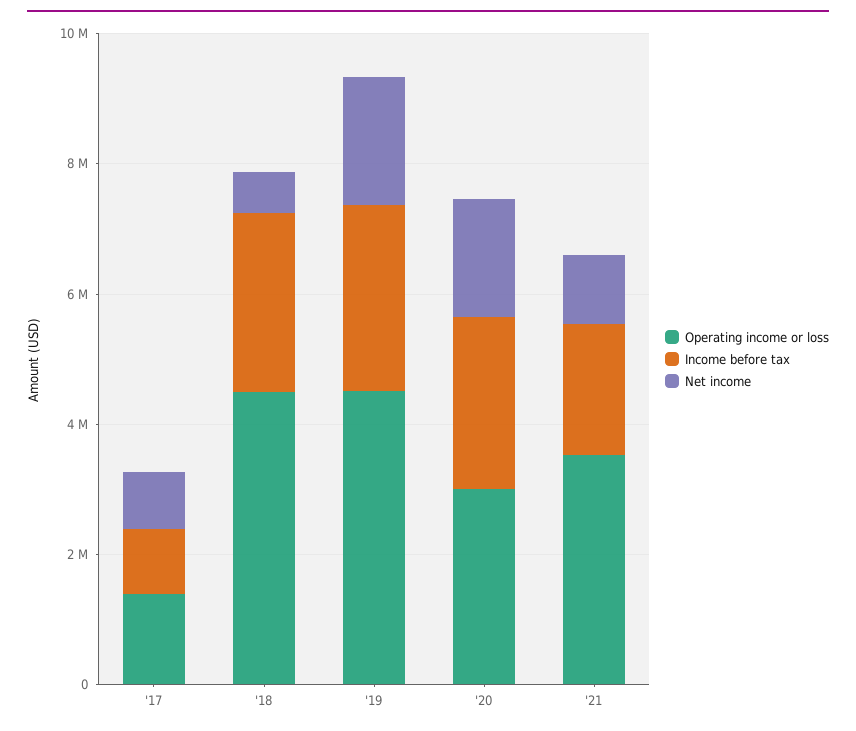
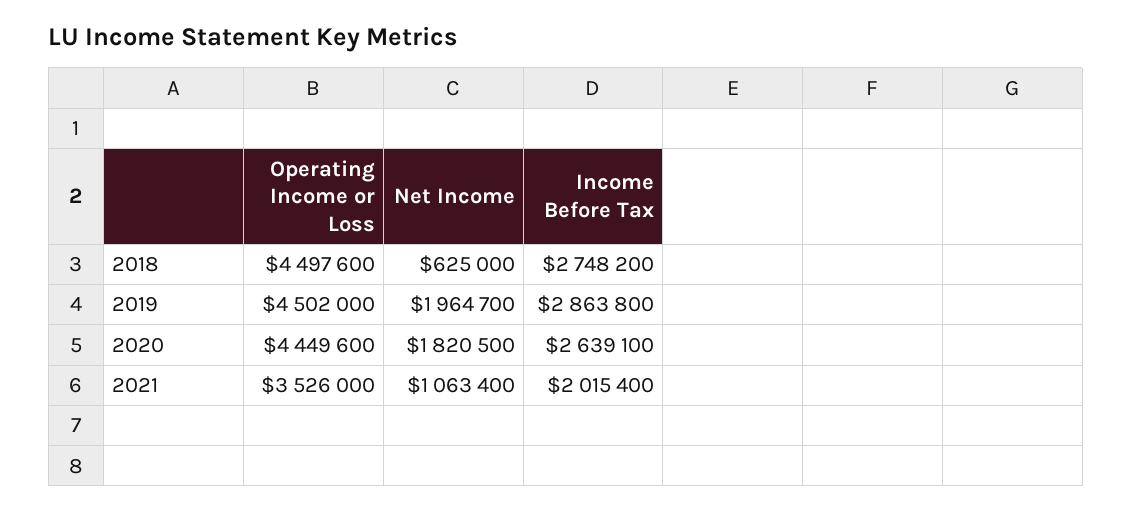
  {
    "Operating income or loss": {
-     "'17": 1500000,
      "'18": 4497600,
      "'19": 4502000,
-     "'20": 3000000,
+     "'20": 4449600,
      "'21": 3526000
    },
    "Income before tax": {
-     "'17": 1000000,
      "'18": 2748200,
      "'19": 2863800,
      "'20": 2639100,
      "'21": 2015400
    },
    "Net income": {
-     "'17": 1000000,
      "'18": 625000,
      "'19": 1964700,
      "'20": 1820500,
      "'21": 1063400
    }
  }

